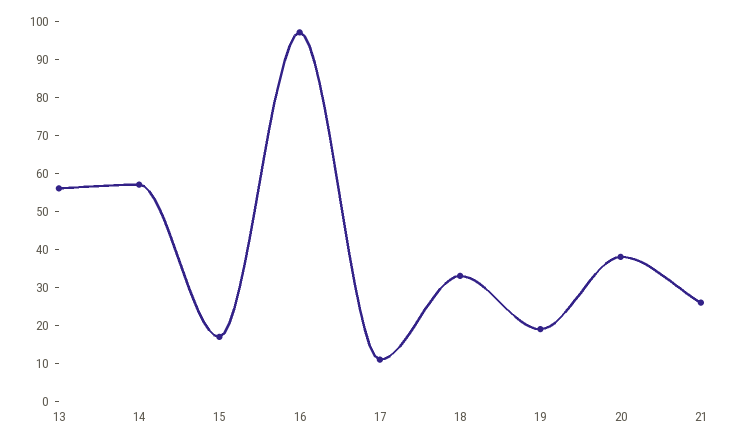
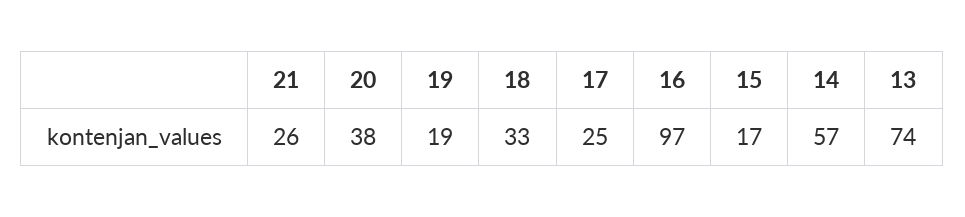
  {
-   "13": 55,
+   "13": 74,
    "14": 57,
    "15": 17,
    "16": 97,
-   "17": 10,
+   "17": 25,
    "18": 33,
    "19": 19,
    "20": 38,
    "21": 26
  }

